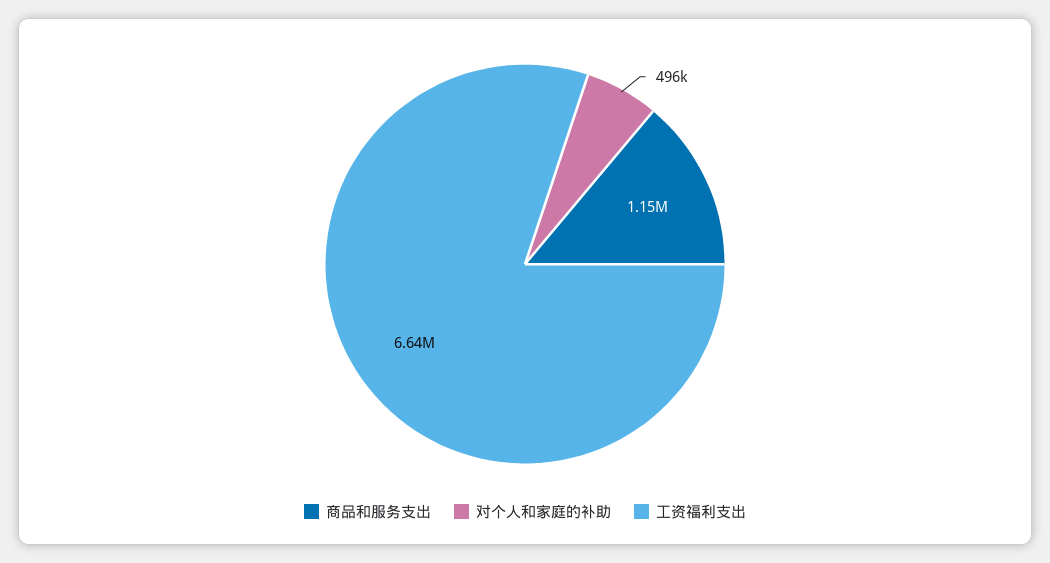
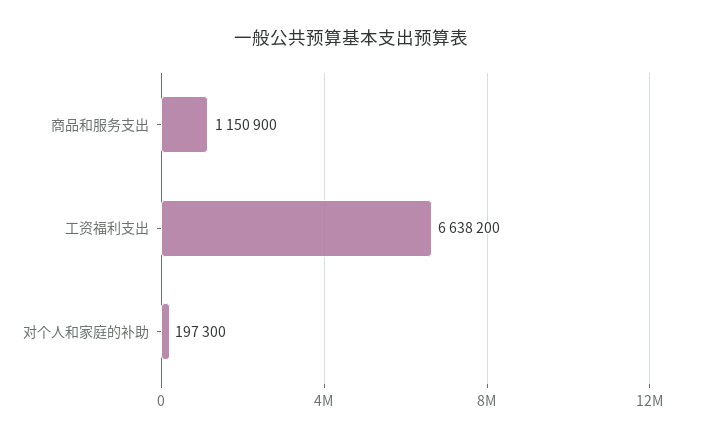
  {
    "商品和服务支出": 1150900,
-   "对个人和家庭的补助": 496000,
+   "对个人和家庭的补助": 197300,
    "工资福利支出": 6638200
  }

